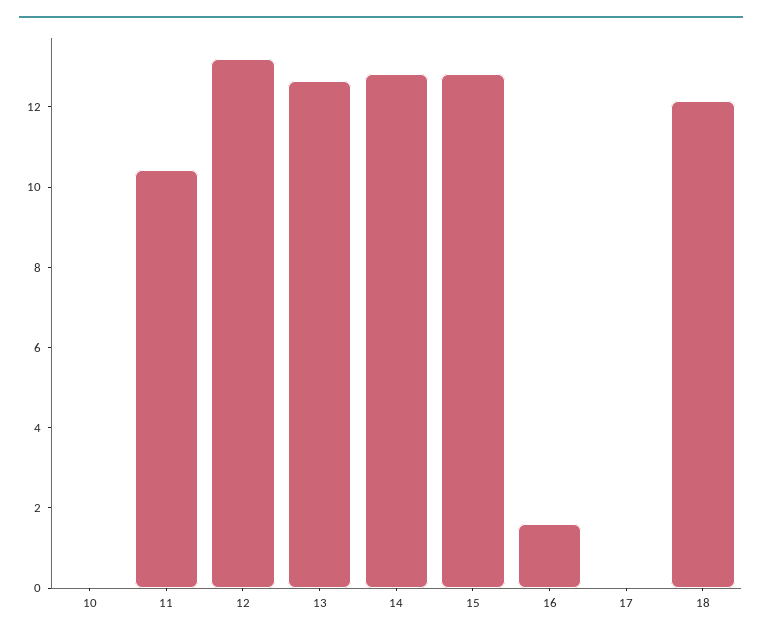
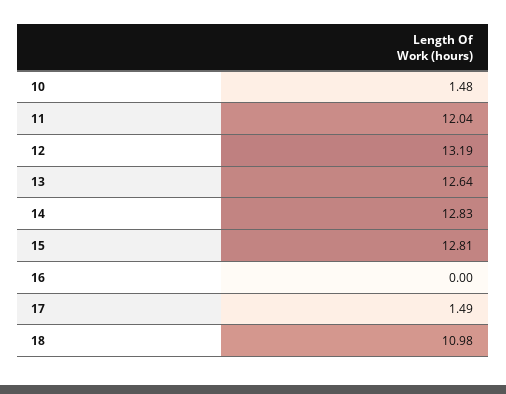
  {
-   "10": 0,
+   "10": 1.48,
-   "11": 10.5,
+   "11": 12.04,
    "12": 13.19,
    "13": 12.64,
    "14": 12.83,
    "15": 12.81,
-   "16": 1.5,
+   "16": 0,
-   "17": 0,
+   "17": 1.49,
-   "18": 12
+   "18": 10.98
  }

